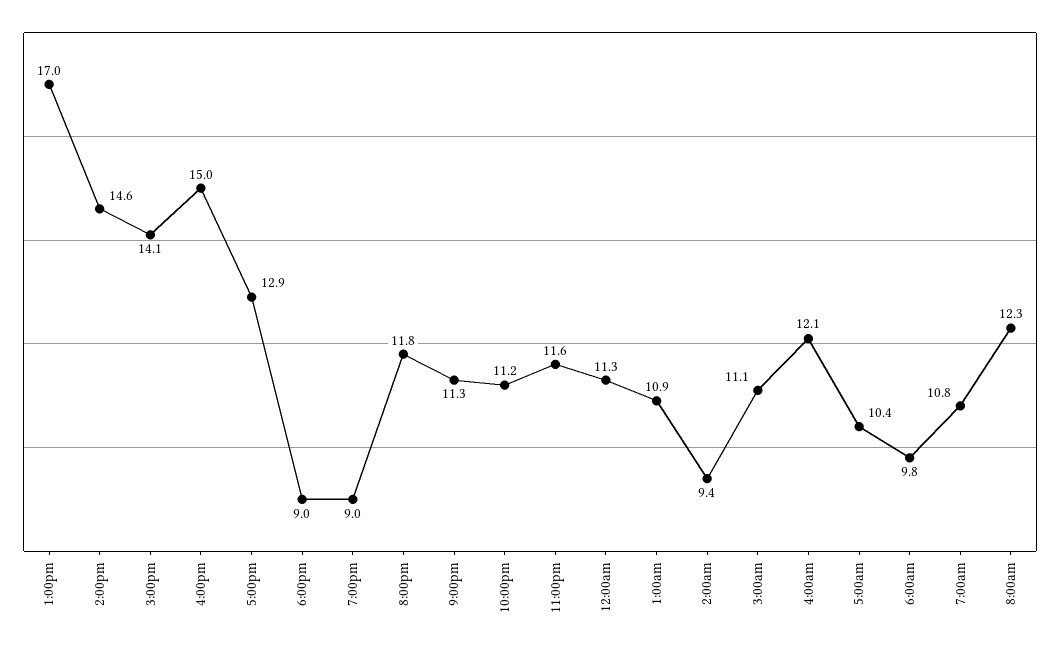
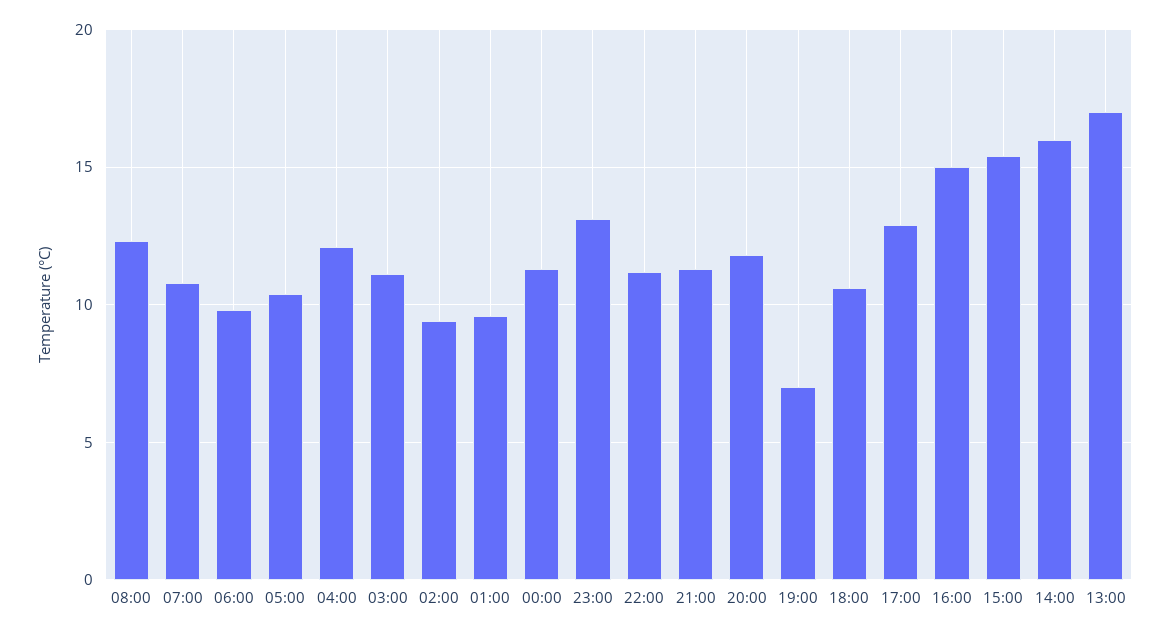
  {
    "1:00pm": 17,
-   "2:00pm": 14.6,
+   "2:00pm": 16,
-   "3:00pm": 14.1,
+   "3:00pm": 15.5,
    "4:00pm": 15,
    "5:00pm": 12.9,
-   "6:00pm": 9,
+   "6:00pm": 10.5,
-   "7:00pm": 9,
+   "7:00pm": 7,
    "8:00pm": 11.8,
    "9:00pm": 11.3,
    "10:00pm": 11.2,
-   "11:00pm": 11.6,
+   "11:00pm": 13,
    "12:00am": 11.3,
-   "1:00am": 10.9,
+   "1:00am": 9.5,
    "2:00am": 9.4,
    "3:00am": 11.1,
    "4:00am": 12.1,
    "5:00am": 10.4,
    "6:00am": 9.8,
    "7:00am": 10.8,
    "8:00am": 12.3
  }

